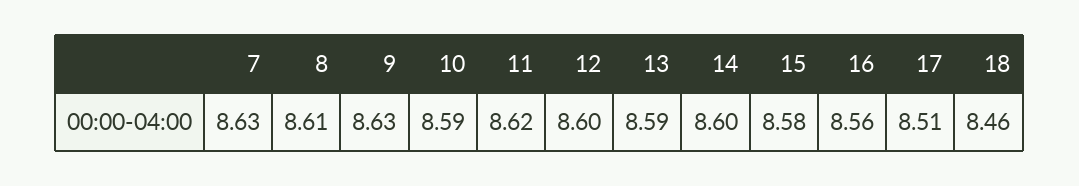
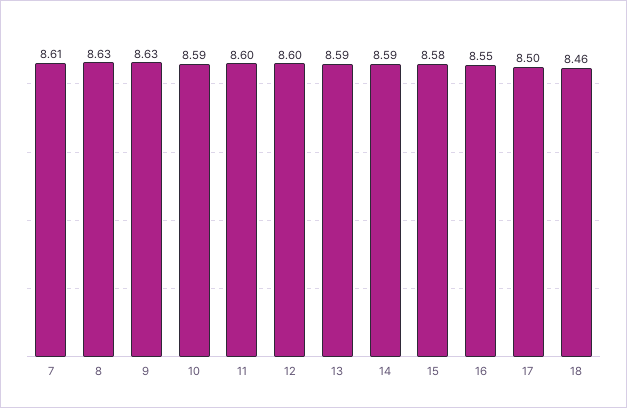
  {
-   "7": 8.63,
+   "7": 8.61,
-   "8": 8.61,
+   "8": 8.63,
    "9": 8.63,
    "10": 8.59,
-   "11": 8.62,
+   "11": 8.6,
    "12": 8.6,
    "13": 8.59,
-   "14": 8.6,
+   "14": 8.59,
    "15": 8.58,
-   "16": 8.56,
+   "16": 8.55,
-   "17": 8.51,
+   "17": 8.5,
    "18": 8.46
  }

